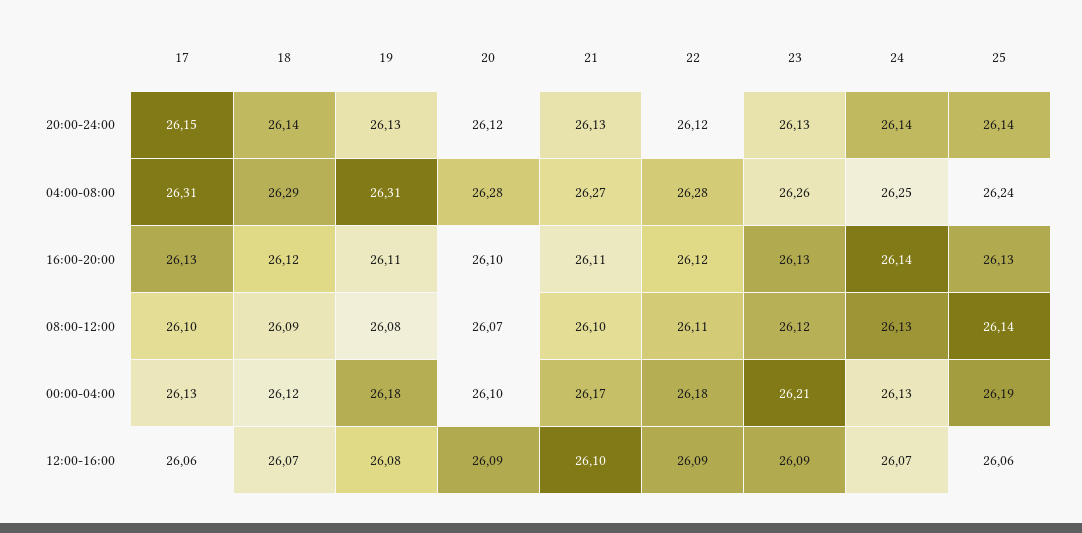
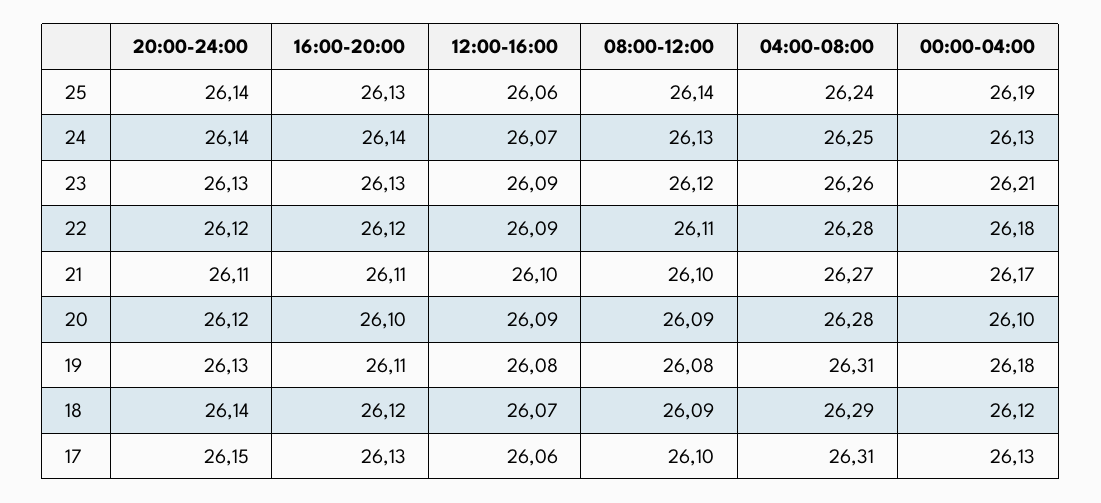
  {
    "17": {
      "20:00-24:00": 26.15,
      "04:00-08:00": 26.31,
      "16:00-20:00": 26.13,
      "08:00-12:00": 26.1,
      "00:00-04:00": 26.13,
      "12:00-16:00": 26.06
    },
    "18": {
      "20:00-24:00": 26.14,
      "04:00-08:00": 26.29,
      "16:00-20:00": 26.12,
      "08:00-12:00": 26.09,
      "00:00-04:00": 26.12,
      "12:00-16:00": 26.07
    },
    "19": {
      "20:00-24:00": 26.13,
      "04:00-08:00": 26.31,
      "16:00-20:00": 26.11,
      "08:00-12:00": 26.08,
      "00:00-04:00": 26.18,
      "12:00-16:00": 26.08
    },
    "20": {
      "20:00-24:00": 26.12,
      "04:00-08:00": 26.28,
      "16:00-20:00": 26.1,
-     "08:00-12:00": 26.07,
+     "08:00-12:00": 26.09,
      "00:00-04:00": 26.1,
      "12:00-16:00": 26.09
    },
    "21": {
-     "20:00-24:00": 26.13,
+     "20:00-24:00": 26.11,
      "04:00-08:00": 26.27,
      "16:00-20:00": 26.11,
      "08:00-12:00": 26.1,
      "00:00-04:00": 26.17,
      "12:00-16:00": 26.1
    },
    "22": {
      "20:00-24:00": 26.12,
      "04:00-08:00": 26.28,
      "16:00-20:00": 26.12,
      "08:00-12:00": 26.11,
      "00:00-04:00": 26.18,
      "12:00-16:00": 26.09
    },
    "23": {
      "20:00-24:00": 26.13,
      "04:00-08:00": 26.26,
      "16:00-20:00": 26.13,
      "08:00-12:00": 26.12,
      "00:00-04:00": 26.21,
      "12:00-16:00": 26.09
    },
    "24": {
      "20:00-24:00": 26.14,
      "04:00-08:00": 26.25,
      "16:00-20:00": 26.14,
      "08:00-12:00": 26.13,
      "00:00-04:00": 26.13,
      "12:00-16:00": 26.07
    },
    "25": {
      "20:00-24:00": 26.14,
      "04:00-08:00": 26.24,
      "16:00-20:00": 26.13,
      "08:00-12:00": 26.14,
      "00:00-04:00": 26.19,
      "12:00-16:00": 26.06
    }
  }

